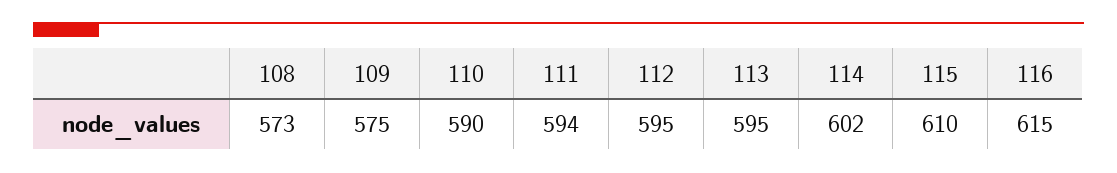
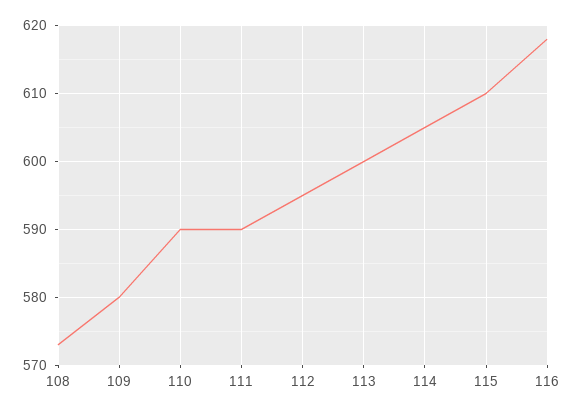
  {
    "108": 573,
-   "109": 575,
+   "109": 580,
    "110": 590,
-   "111": 594,
+   "111": 590,
    "112": 595,
-   "113": 595,
+   "113": 600,
-   "114": 602,
+   "114": 605,
    "115": 610,
-   "116": 615
+   "116": 618
  }

